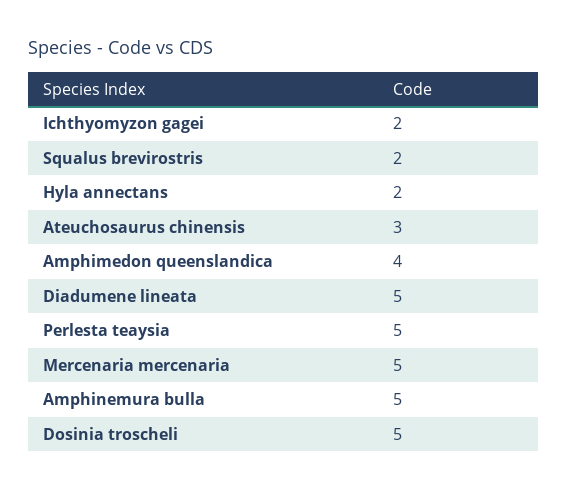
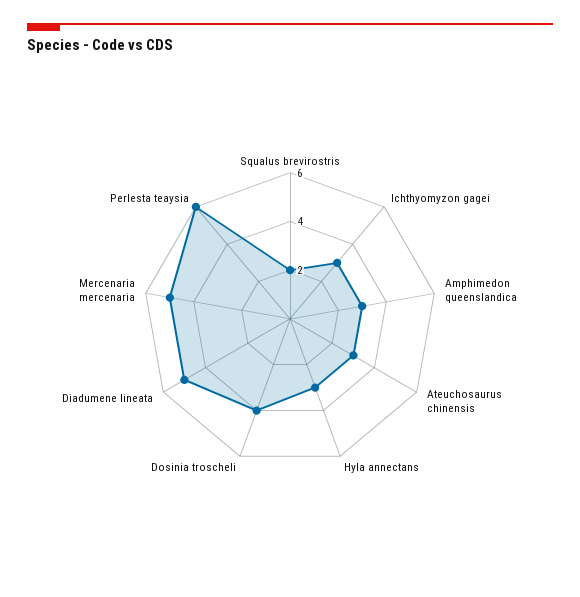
  {
-   "Ichthyomyzon gagei": 2,
+   "Ichthyomyzon gagei": 3,
    "Squalus brevirostris": 2,
-   "Hyla annectans": 2,
+   "Hyla annectans": 3,
    "Ateuchosaurus chinensis": 3,
-   "Amphimedon queenslandica": 4,
+   "Amphimedon queenslandica": 3,
    "Diadumene lineata": 5,
-   "Perlesta teaysia": 5,
+   "Perlesta teaysia": 6,
    "Mercenaria mercenaria": 5,
-   "Amphinemura bulla": 5,
-   "Dosinia troscheli": 5
+   "Dosinia troscheli": 4
  }

